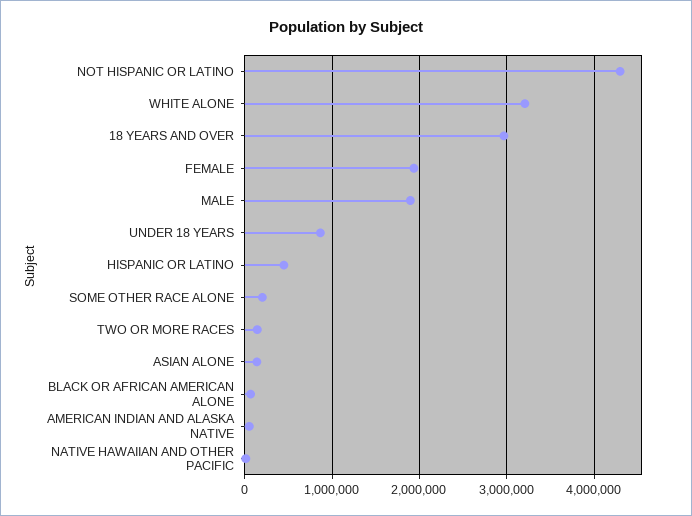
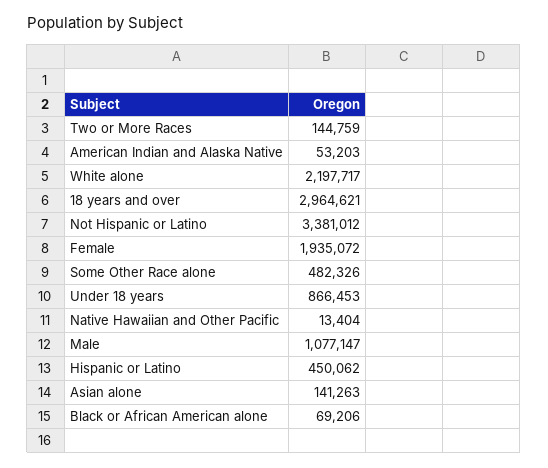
  {
-   "NOT HISPANIC OR LATINO": 4300000,
+   "NOT HISPANIC OR LATINO": 3381012,
-   "WHITE ALONE": 3200000,
+   "WHITE ALONE": 2197717,
    "18 YEARS AND OVER": 2964621,
    "FEMALE": 1935072,
-   "MALE": 1900000,
+   "MALE": 1077147,
    "UNDER 18 YEARS": 866453,
    "HISPANIC OR LATINO": 450062,
-   "SOME OTHER RACE ALONE": 200000,
+   "SOME OTHER RACE ALONE": 482326,
    "TWO OR MORE RACES": 144759,
    "ASIAN ALONE": 141263,
    "BLACK OR AFRICAN AMERICAN ALONE": 69206,
    "AMERICAN INDIAN AND ALASKA NATIVE": 53203,
    "NATIVE HAWAIIAN AND OTHER PACIFIC": 13404
  }

